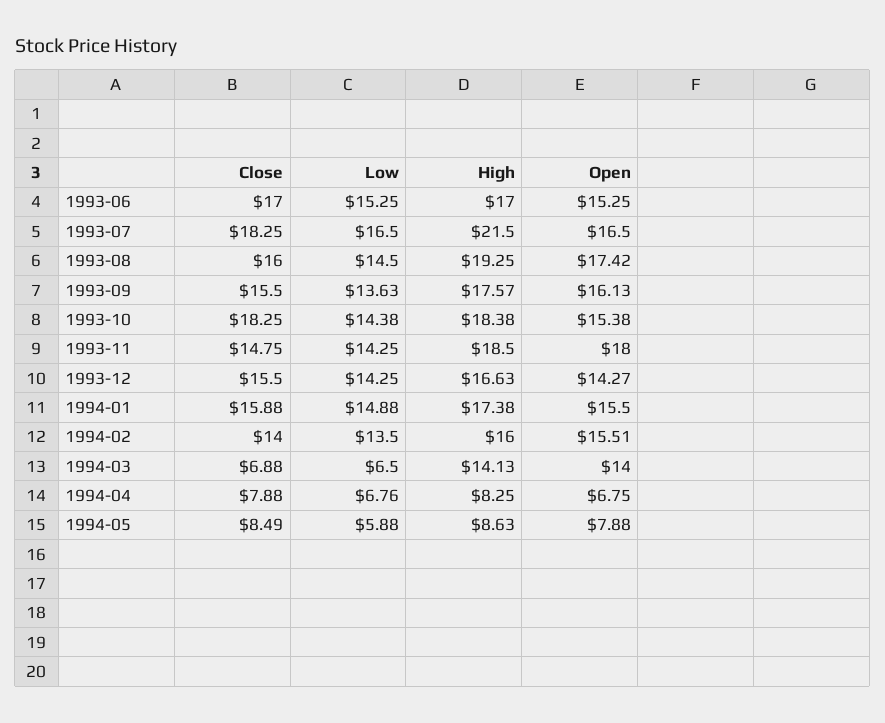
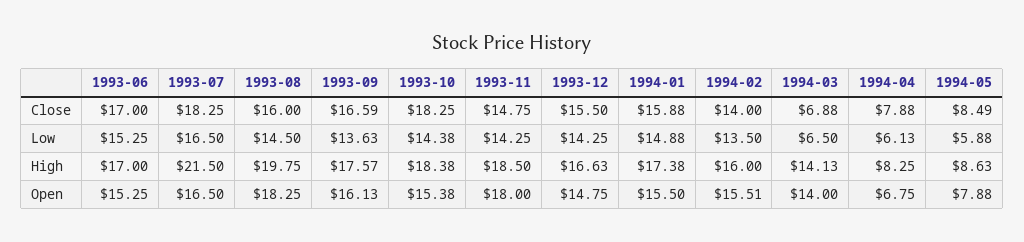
  {
    "Close": {
      "1993-06": 17,
      "1993-07": 18.25,
      "1993-08": 16,
-     "1993-09": 15.5,
+     "1993-09": 16.59,
      "1993-10": 18.25,
      "1993-11": 14.75,
      "1993-12": 15.5,
      "1994-01": 15.88,
      "1994-02": 14,
      "1994-03": 6.88,
      "1994-04": 7.88,
      "1994-05": 8.49
    },
    "Low": {
      "1993-06": 15.25,
      "1993-07": 16.5,
      "1993-08": 14.5,
      "1993-09": 13.63,
      "1993-10": 14.38,
      "1993-11": 14.25,
      "1993-12": 14.25,
      "1994-01": 14.88,
      "1994-02": 13.5,
      "1994-03": 6.5,
-     "1994-04": 6.76,
+     "1994-04": 6.13,
      "1994-05": 5.88
    },
    "High": {
      "1993-06": 17,
      "1993-07": 21.5,
-     "1993-08": 19.25,
+     "1993-08": 19.75,
      "1993-09": 17.57,
      "1993-10": 18.38,
      "1993-11": 18.5,
      "1993-12": 16.63,
      "1994-01": 17.38,
      "1994-02": 16,
      "1994-03": 14.13,
      "1994-04": 8.25,
      "1994-05": 8.63
    },
    "Open": {
      "1993-06": 15.25,
      "1993-07": 16.5,
-     "1993-08": 17.42,
+     "1993-08": 18.25,
      "1993-09": 16.13,
      "1993-10": 15.38,
      "1993-11": 18,
-     "1993-12": 14.27,
+     "1993-12": 14.75,
      "1994-01": 15.5,
      "1994-02": 15.51,
      "1994-03": 14,
      "1994-04": 6.75,
      "1994-05": 7.88
    }
  }

